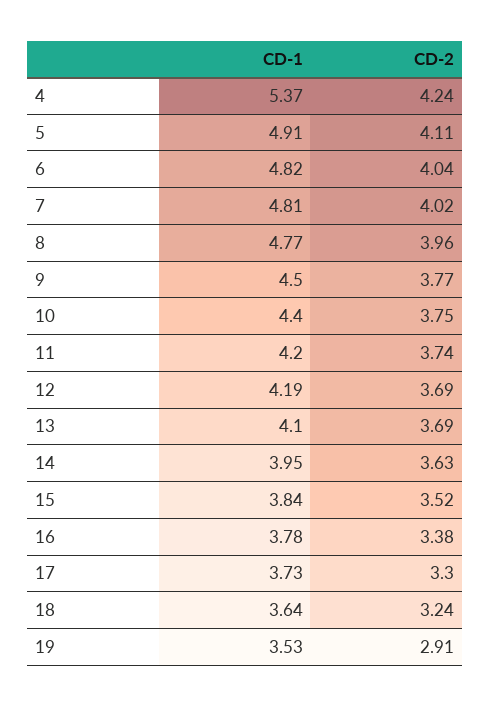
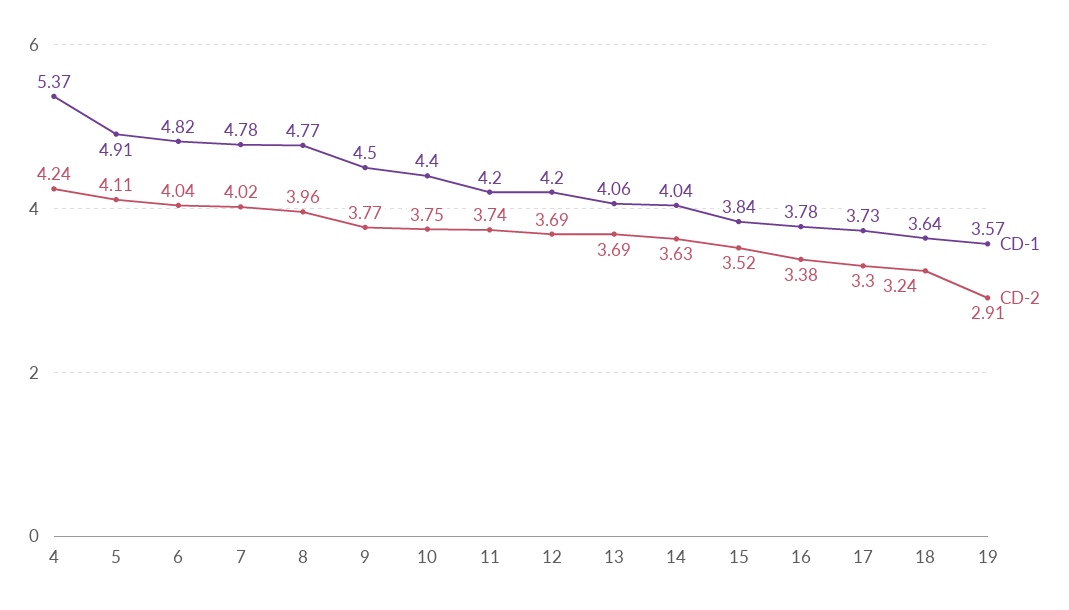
  {
    "CD-1": {
      "4": 5.37,
      "5": 4.91,
      "6": 4.82,
-     "7": 4.81,
+     "7": 4.78,
      "8": 4.77,
      "9": 4.5,
      "10": 4.4,
      "11": 4.2,
-     "12": 4.19,
+     "12": 4.2,
-     "13": 4.1,
+     "13": 4.06,
-     "14": 3.95,
+     "14": 4.04,
      "15": 3.84,
      "16": 3.78,
      "17": 3.73,
      "18": 3.64,
-     "19": 3.53
+     "19": 3.57
    },
    "CD-2": {
      "4": 4.24,
      "5": 4.11,
      "6": 4.04,
      "7": 4.02,
      "8": 3.96,
      "9": 3.77,
      "10": 3.75,
      "11": 3.74,
      "12": 3.69,
      "13": 3.69,
      "14": 3.63,
      "15": 3.52,
      "16": 3.38,
      "17": 3.3,
      "18": 3.24,
      "19": 2.91
    }
  }

